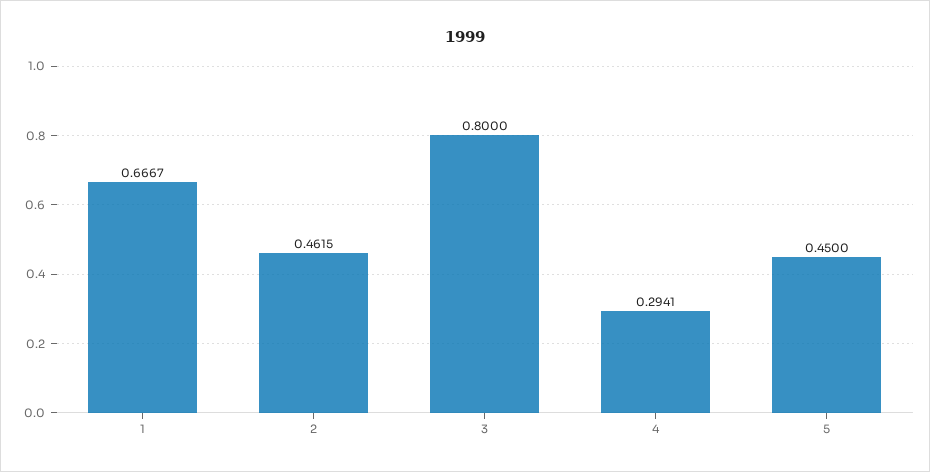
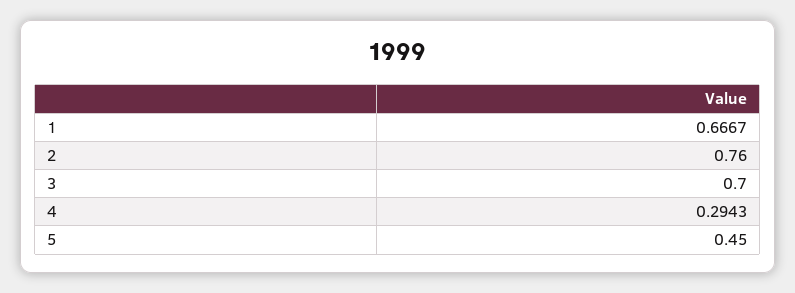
  {
    "1": 0.6667,
-   "2": 0.4615,
+   "2": 0.76,
-   "3": 0.8,
+   "3": 0.7,
-   "4": 0.2941,
+   "4": 0.2943,
    "5": 0.45
  }

